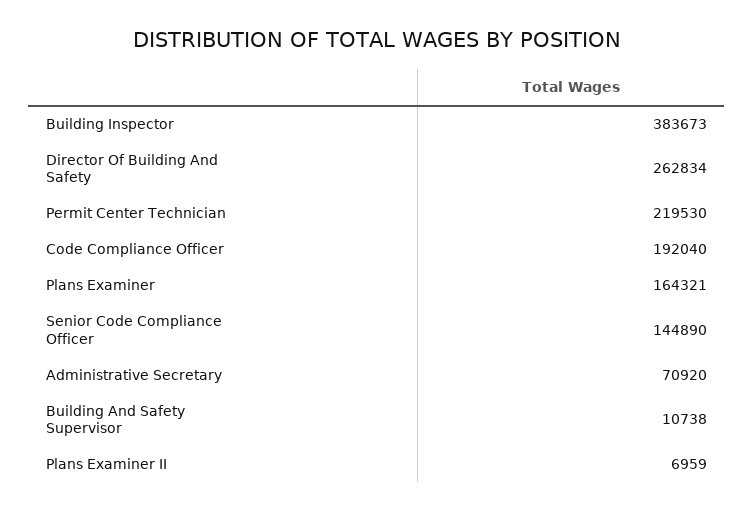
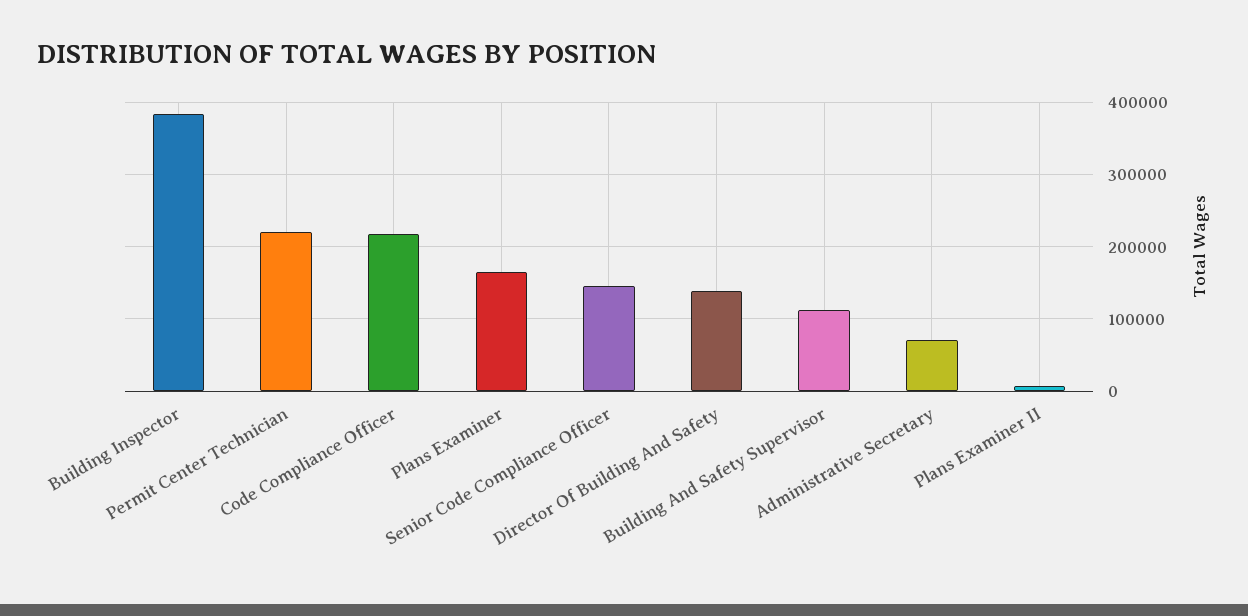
  {
    "Building Inspector": 383673,
-   "Director Of Building And Safety": 262834,
+   "Director Of Building And Safety": 140000,
    "Permit Center Technician": 219530,
-   "Code Compliance Officer": 192040,
+   "Code Compliance Officer": 220000,
    "Plans Examiner": 164321,
    "Senior Code Compliance Officer": 144890,
    "Administrative Secretary": 70920,
-   "Building And Safety Supervisor": 10738,
+   "Building And Safety Supervisor": 110000,
    "Plans Examiner II": 6959
  }

